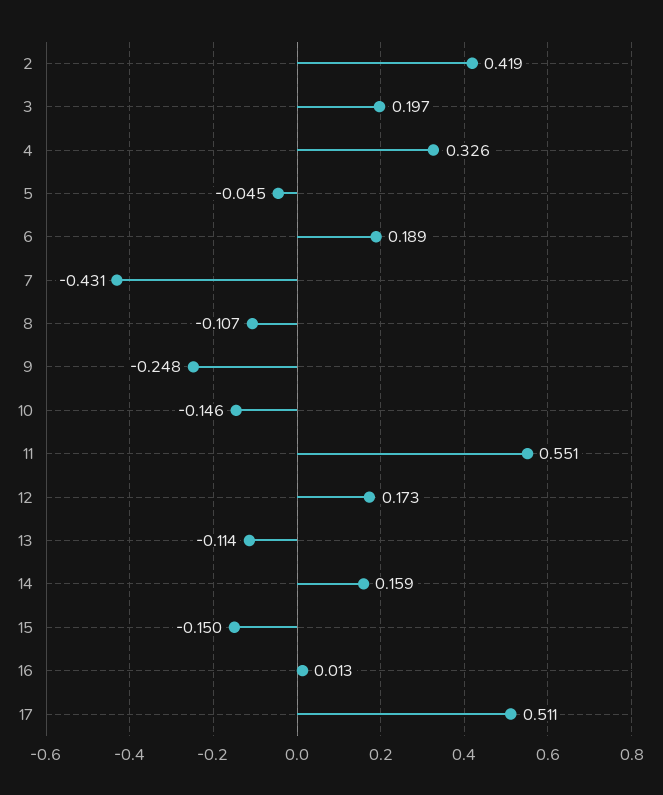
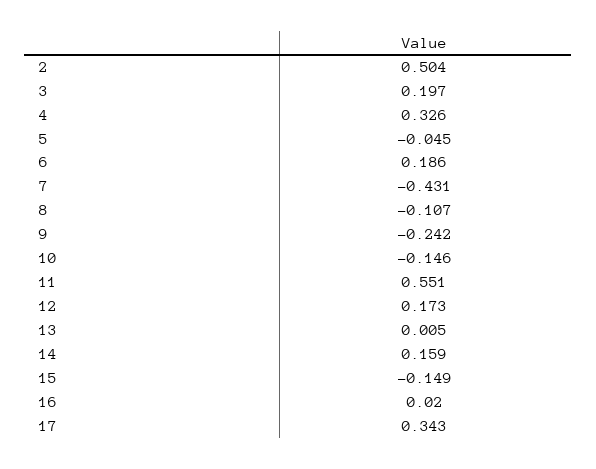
  {
-   "2": 0.419,
+   "2": 0.504,
    "3": 0.197,
    "4": 0.326,
    "5": -0.045,
-   "6": 0.189,
+   "6": 0.186,
    "7": -0.431,
    "8": -0.107,
-   "9": -0.248,
+   "9": -0.242,
    "10": -0.146,
    "11": 0.551,
    "12": 0.173,
-   "13": -0.114,
+   "13": 0.005,
    "14": 0.159,
-   "15": -0.15,
+   "15": -0.149,
-   "16": 0.013,
+   "16": 0.02,
-   "17": 0.511
+   "17": 0.343
  }

